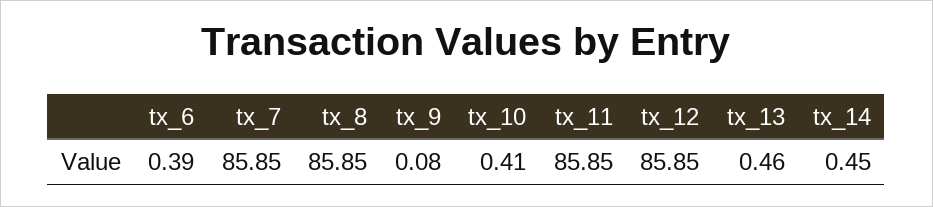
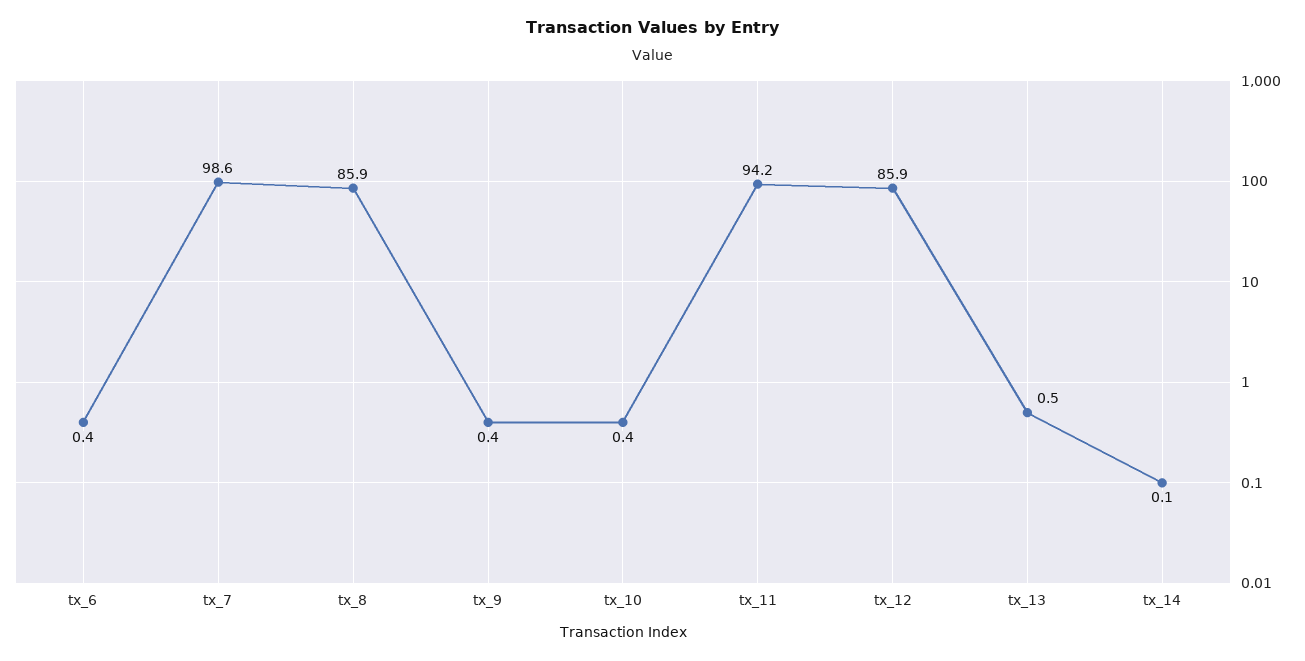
  {
    "tx_6": 0.39,
-   "tx_7": 85.85,
+   "tx_7": 98.6,
    "tx_8": 85.85,
-   "tx_9": 0.08,
+   "tx_9": 0.4,
    "tx_10": 0.41,
-   "tx_11": 85.85,
+   "tx_11": 94.2,
    "tx_12": 85.85,
    "tx_13": 0.46,
-   "tx_14": 0.45
+   "tx_14": 0.1
  }

